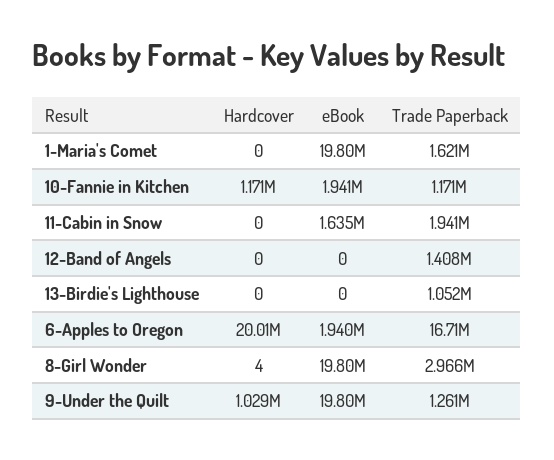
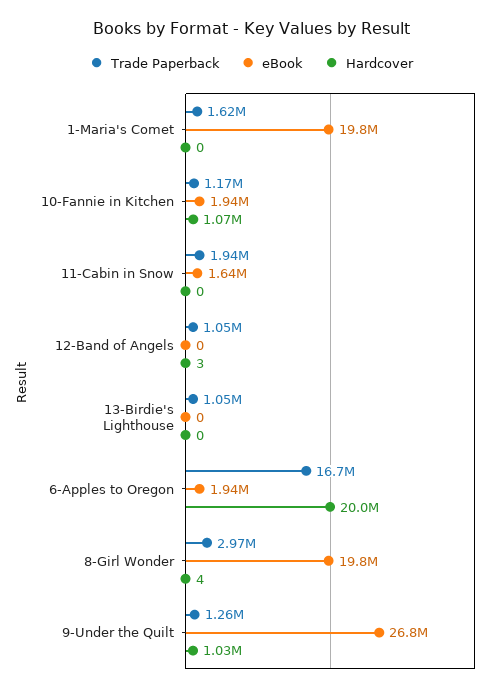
  {
    "Hardcover": {
      "1-Maria's Comet": 0,
-     "10-Fannie in Kitchen": 1171000,
+     "10-Fannie in Kitchen": 1070000,
      "11-Cabin in Snow": 0,
-     "12-Band of Angels": 0,
+     "12-Band of Angels": 3,
      "13-Birdie's Lighthouse": 0,
      "6-Apples to Oregon": 20010000,
      "8-Girl Wonder": 4,
      "9-Under the Quilt": 1029000
    },
    "eBook": {
      "1-Maria's Comet": 19800000,
      "10-Fannie in Kitchen": 1941000,
      "11-Cabin in Snow": 1635000,
      "12-Band of Angels": 0,
      "13-Birdie's Lighthouse": 0,
      "6-Apples to Oregon": 1940000,
      "8-Girl Wonder": 19800000,
-     "9-Under the Quilt": 19800000
+     "9-Under the Quilt": 26800000
    },
    "Trade Paperback": {
      "1-Maria's Comet": 1621000,
      "10-Fannie in Kitchen": 1171000,
      "11-Cabin in Snow": 1941000,
-     "12-Band of Angels": 1408000,
+     "12-Band of Angels": 1050000,
      "13-Birdie's Lighthouse": 1052000,
      "6-Apples to Oregon": 16710000,
      "8-Girl Wonder": 2966000,
      "9-Under the Quilt": 1261000
    }
  }

